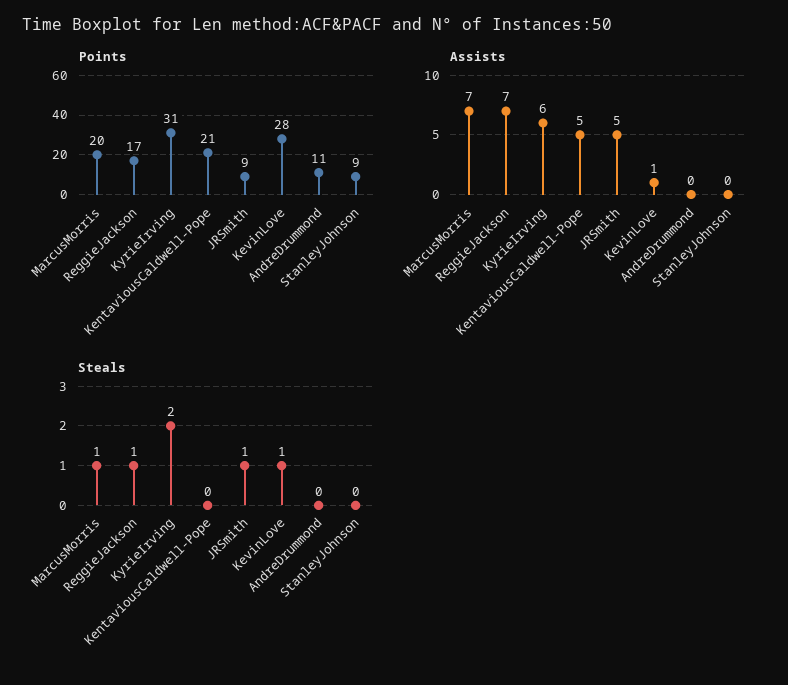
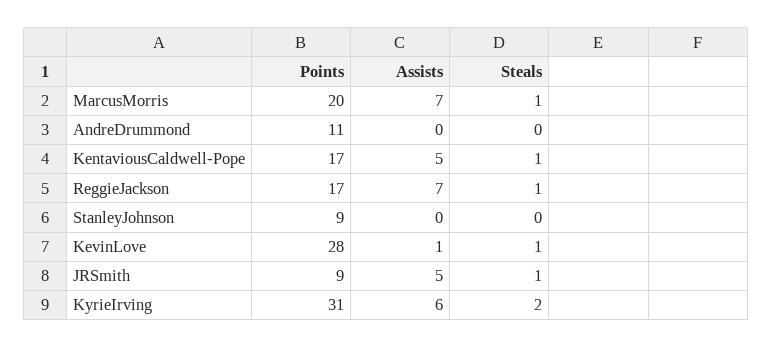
  {
    "Points": {
      "MarcusMorris": 20,
      "ReggieJackson": 17,
      "KyrieIrving": 31,
-     "KentaviousCaldwell-Pope": 21,
+     "KentaviousCaldwell-Pope": 17,
      "JRSmith": 9,
      "KevinLove": 28,
      "AndreDrummond": 11,
      "StanleyJohnson": 9
    },
    "Assists": {
      "MarcusMorris": 7,
      "ReggieJackson": 7,
      "KyrieIrving": 6,
      "KentaviousCaldwell-Pope": 5,
      "JRSmith": 5,
      "KevinLove": 1,
      "AndreDrummond": 0,
      "StanleyJohnson": 0
    },
    "Steals": {
      "MarcusMorris": 1,
      "ReggieJackson": 1,
      "KyrieIrving": 2,
-     "KentaviousCaldwell-Pope": 0,
+     "KentaviousCaldwell-Pope": 1,
      "JRSmith": 1,
      "KevinLove": 1,
      "AndreDrummond": 0,
      "StanleyJohnson": 0
    }
  }

